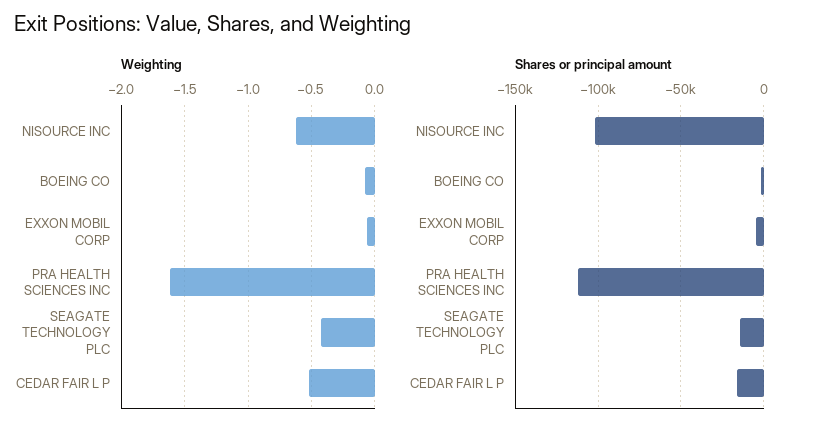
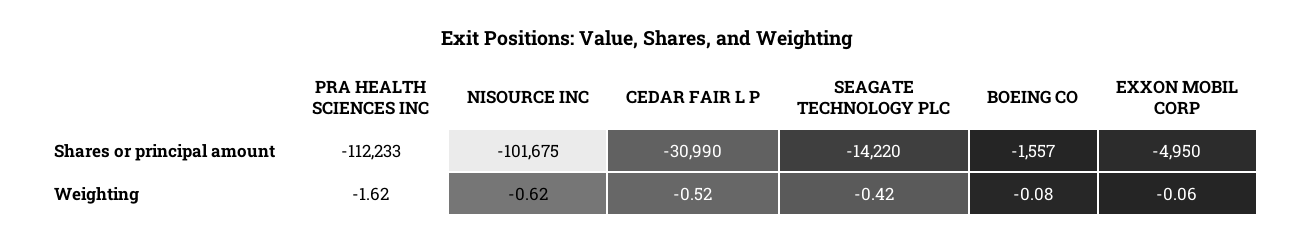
  {
    "Weighting": {
      "NISOURCE INC": -0.62,
      "BOEING CO": -0.08,
      "EXXON MOBIL CORP": -0.06,
      "PRA HEALTH SCIENCES INC": -1.62,
      "SEAGATE TECHNOLOGY PLC": -0.42,
      "CEDAR FAIR L P": -0.52
    },
    "Shares or principal amount": {
      "NISOURCE INC": -101675,
      "BOEING CO": -1557,
      "EXXON MOBIL CORP": -4950,
      "PRA HEALTH SCIENCES INC": -112233,
      "SEAGATE TECHNOLOGY PLC": -14220,
-     "CEDAR FAIR L P": -15000
+     "CEDAR FAIR L P": -30990
    }
  }

